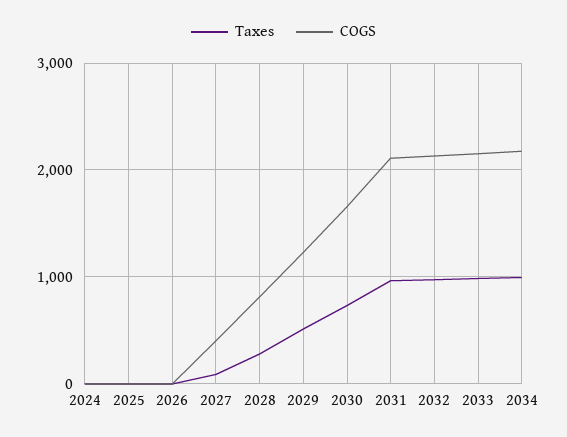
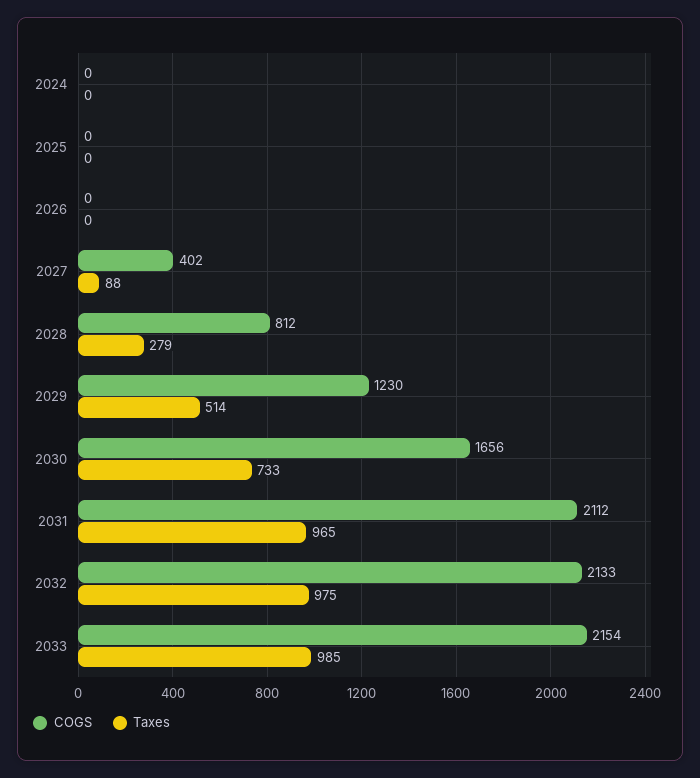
  {
    "Taxes": {
      "2024": 0,
      "2025": 0,
      "2026": 0,
      "2027": 88,
      "2028": 279,
      "2029": 514,
      "2030": 733,
      "2031": 965,
      "2032": 975,
-     "2033": 985,
+     "2033": 985
-     "2034": 1000
    },
    "COGS": {
      "2024": 0,
      "2025": 0,
      "2026": 0,
      "2027": 402,
      "2028": 812,
      "2029": 1230,
      "2030": 1656,
      "2031": 2112,
      "2032": 2133,
-     "2033": 2154,
+     "2033": 2154
-     "2034": 2200
    }
  }

